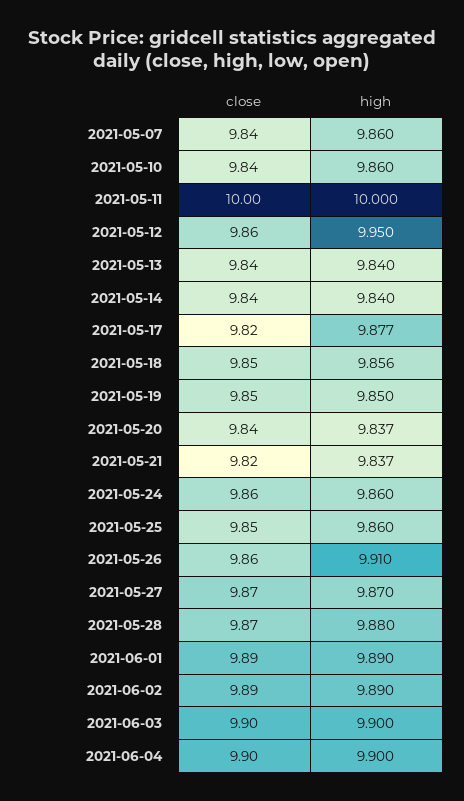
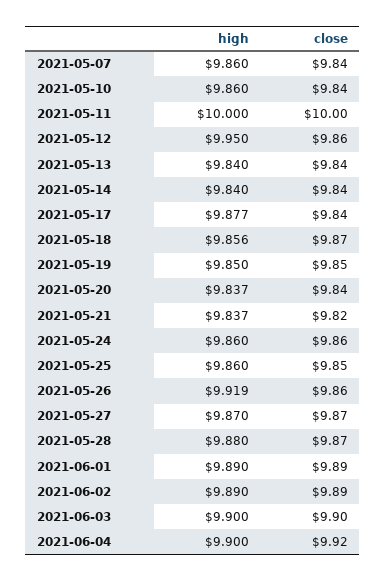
  {
    "close": {
      "2021-05-07": 9.84,
      "2021-05-10": 9.84,
      "2021-05-11": 10,
      "2021-05-12": 9.86,
      "2021-05-13": 9.84,
      "2021-05-14": 9.84,
-     "2021-05-17": 9.82,
+     "2021-05-17": 9.84,
-     "2021-05-18": 9.85,
+     "2021-05-18": 9.87,
      "2021-05-19": 9.85,
      "2021-05-20": 9.84,
      "2021-05-21": 9.82,
      "2021-05-24": 9.86,
      "2021-05-25": 9.85,
      "2021-05-26": 9.86,
      "2021-05-27": 9.87,
      "2021-05-28": 9.87,
      "2021-06-01": 9.89,
      "2021-06-02": 9.89,
      "2021-06-03": 9.9,
-     "2021-06-04": 9.9
+     "2021-06-04": 9.92
    },
    "high": {
      "2021-05-07": 9.86,
      "2021-05-10": 9.86,
      "2021-05-11": 10,
      "2021-05-12": 9.95,
      "2021-05-13": 9.84,
      "2021-05-14": 9.84,
      "2021-05-17": 9.877,
      "2021-05-18": 9.856,
      "2021-05-19": 9.85,
      "2021-05-20": 9.837,
      "2021-05-21": 9.837,
      "2021-05-24": 9.86,
      "2021-05-25": 9.86,
-     "2021-05-26": 9.91,
+     "2021-05-26": 9.919,
      "2021-05-27": 9.87,
      "2021-05-28": 9.88,
      "2021-06-01": 9.89,
      "2021-06-02": 9.89,
      "2021-06-03": 9.9,
      "2021-06-04": 9.9
    }
  }

